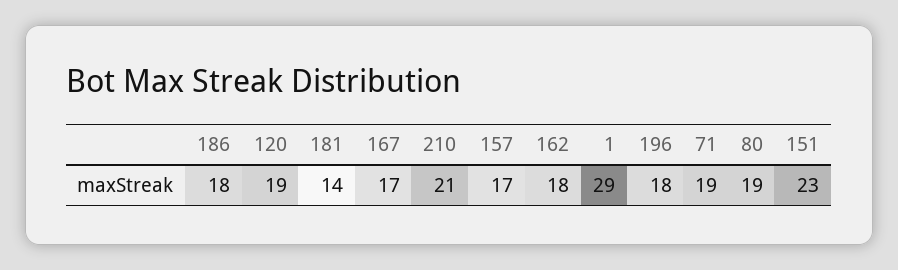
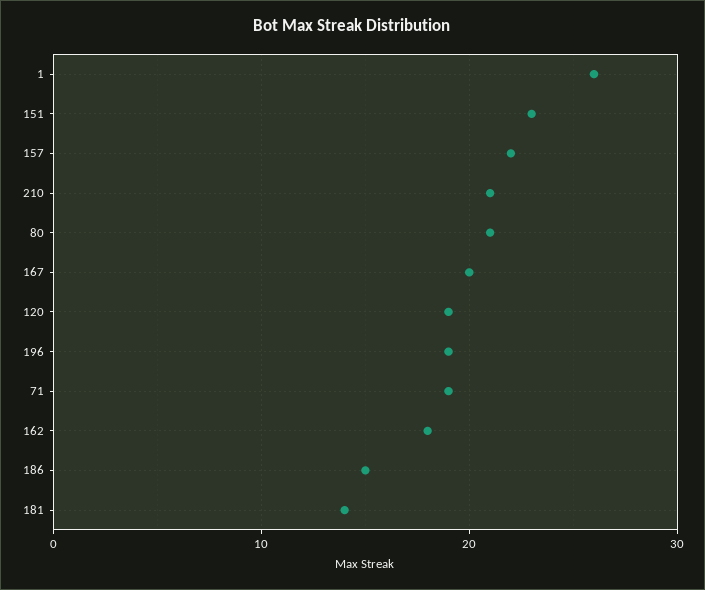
  {
-   "186": 18,
+   "186": 15,
    "120": 19,
    "181": 14,
-   "167": 17,
+   "167": 20,
    "210": 21,
-   "157": 17,
+   "157": 22,
    "162": 18,
-   "1": 29,
+   "1": 26,
-   "196": 18,
+   "196": 19,
    "71": 19,
-   "80": 19,
+   "80": 21,
    "151": 23
  }

